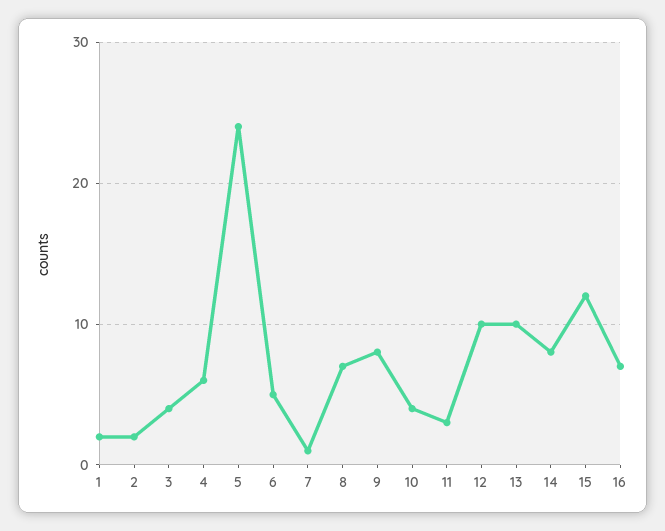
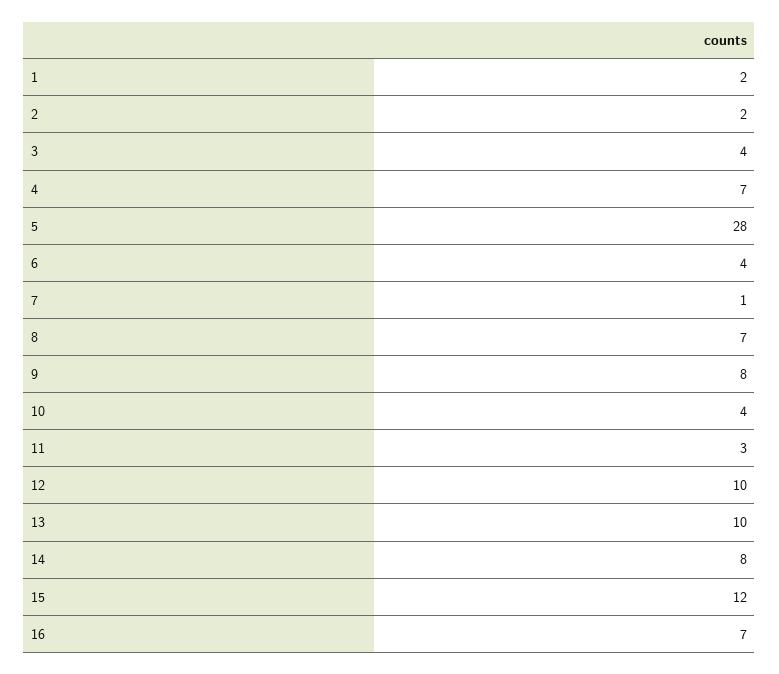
  {
    "1": 2,
    "2": 2,
    "3": 4,
-   "4": 6,
+   "4": 7,
-   "5": 24,
+   "5": 28,
-   "6": 5,
+   "6": 4,
    "7": 1,
    "8": 7,
    "9": 8,
    "10": 4,
    "11": 3,
    "12": 10,
    "13": 10,
    "14": 8,
    "15": 12,
    "16": 7
  }

